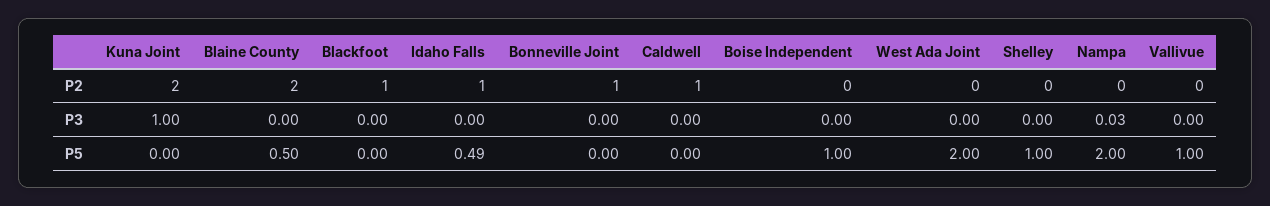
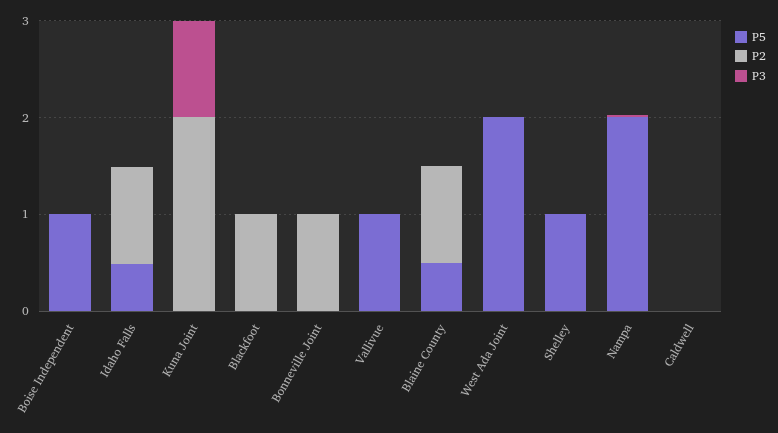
  {
    "P2": {
      "Kuna Joint": 2,
-     "Blaine County": 2,
+     "Blaine County": 1,
      "Blackfoot": 1,
      "Idaho Falls": 1,
      "Bonneville Joint": 1,
-     "Caldwell": 1,
+     "Caldwell": 0,
      "Boise Independent": 0,
      "West Ada Joint": 0,
      "Shelley": 0,
      "Nampa": 0,
      "Vallivue": 0
    },
    "P3": {
      "Kuna Joint": 1,
      "Blaine County": 0,
      "Blackfoot": 0,
      "Idaho Falls": 0,
      "Bonneville Joint": 0,
      "Caldwell": 0,
      "Boise Independent": 0,
      "West Ada Joint": 0,
      "Shelley": 0,
      "Nampa": 0.03,
      "Vallivue": 0
    },
    "P5": {
      "Kuna Joint": 0,
      "Blaine County": 0.5,
      "Blackfoot": 0,
      "Idaho Falls": 0.49,
      "Bonneville Joint": 0,
      "Caldwell": 0,
      "Boise Independent": 1,
      "West Ada Joint": 2,
      "Shelley": 1,
      "Nampa": 2,
      "Vallivue": 1
    }
  }

